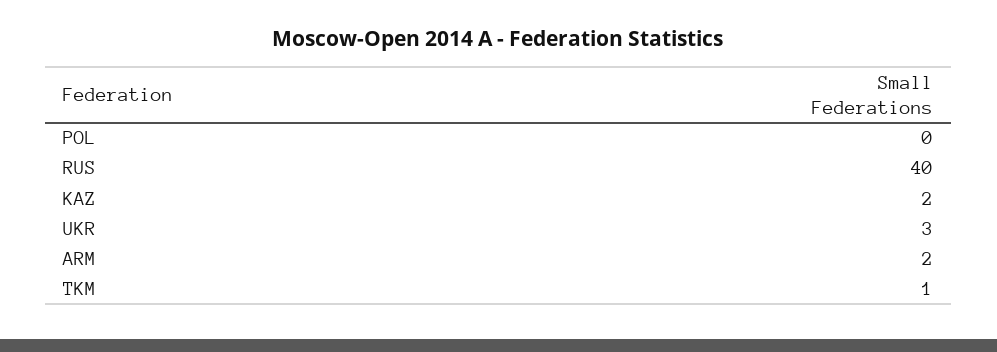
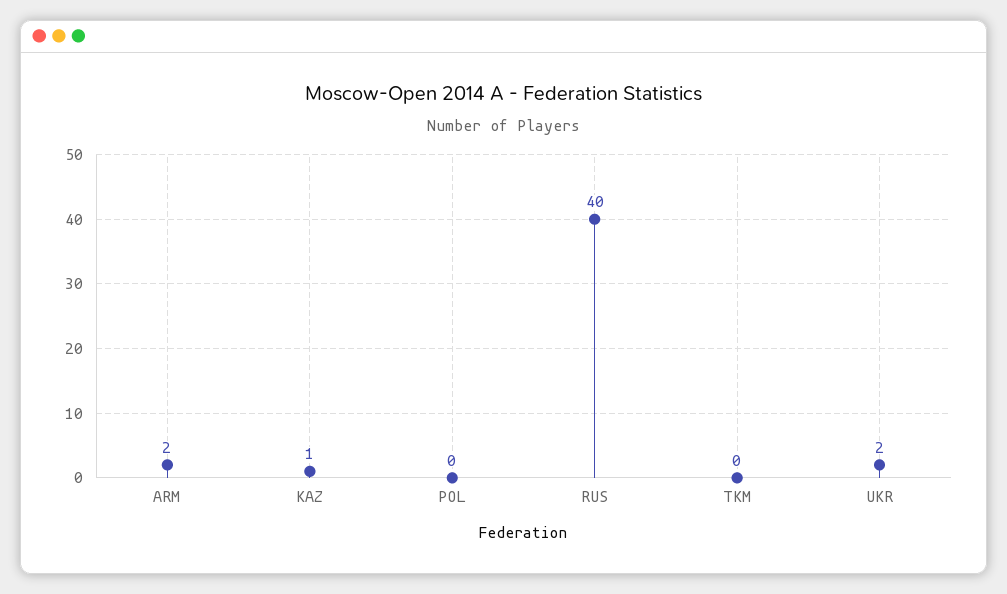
  {
    "POL": 0,
    "RUS": 40,
-   "KAZ": 2,
+   "KAZ": 1,
-   "UKR": 3,
+   "UKR": 2,
    "ARM": 2,
-   "TKM": 1
+   "TKM": 0
  }

